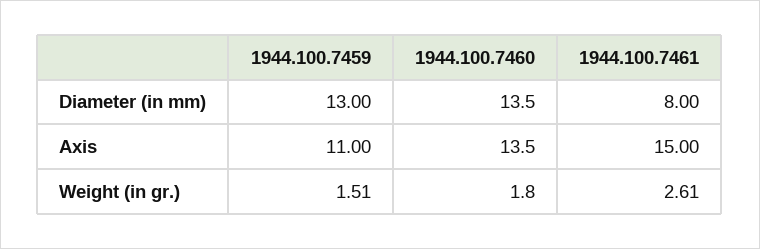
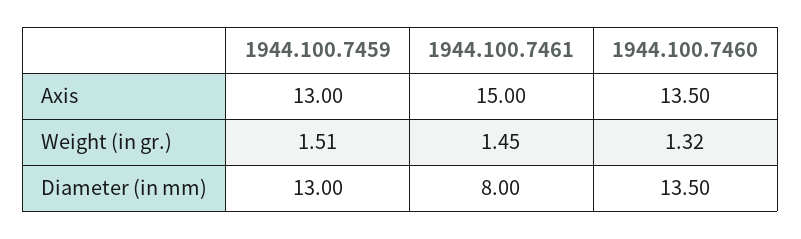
  {
    "1944.100.7459": {
      "Diameter (in mm)": 13,
-     "Axis": 11,
+     "Axis": 13,
      "Weight (in gr.)": 1.51
    },
    "1944.100.7460": {
      "Diameter (in mm)": 13.5,
      "Axis": 13.5,
-     "Weight (in gr.)": 1.8
+     "Weight (in gr.)": 1.32
    },
    "1944.100.7461": {
      "Diameter (in mm)": 8,
      "Axis": 15,
-     "Weight (in gr.)": 2.61
+     "Weight (in gr.)": 1.45
    }
  }

